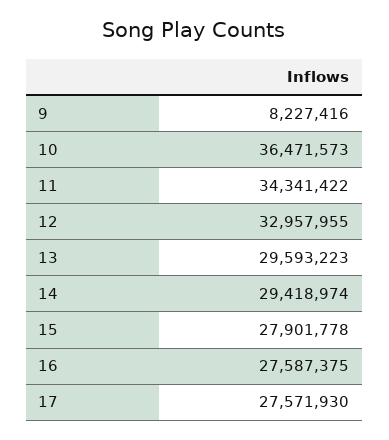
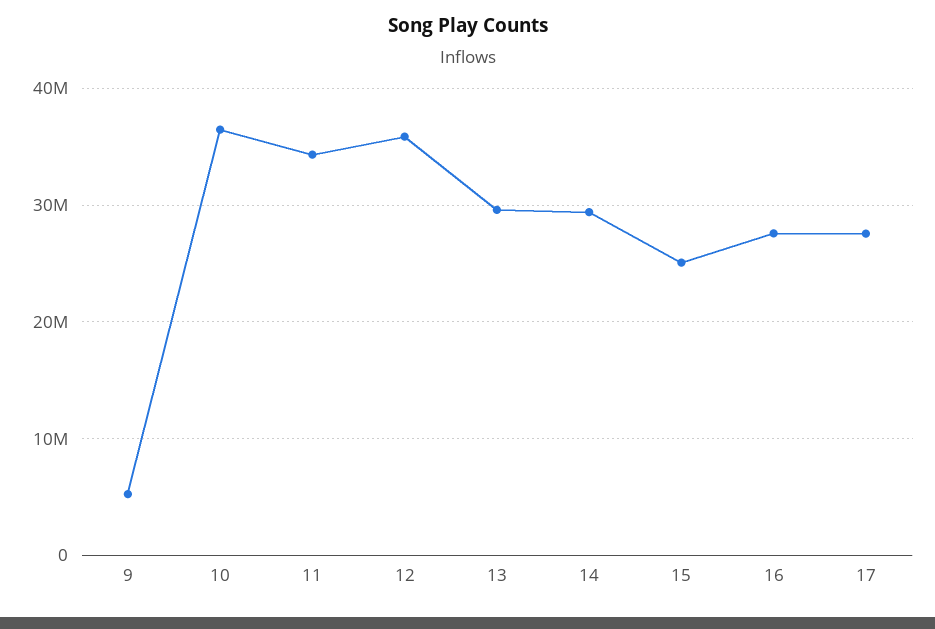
  {
-   "9": 8227416,
+   "9": 5000000,
    "10": 36471573,
    "11": 34341422,
-   "12": 32957955,
+   "12": 36000000,
    "13": 29593223,
    "14": 29418974,
-   "15": 27901778,
+   "15": 25000000,
    "16": 27587375,
    "17": 27571930
  }

